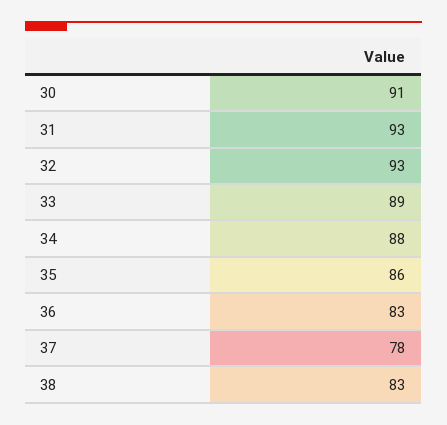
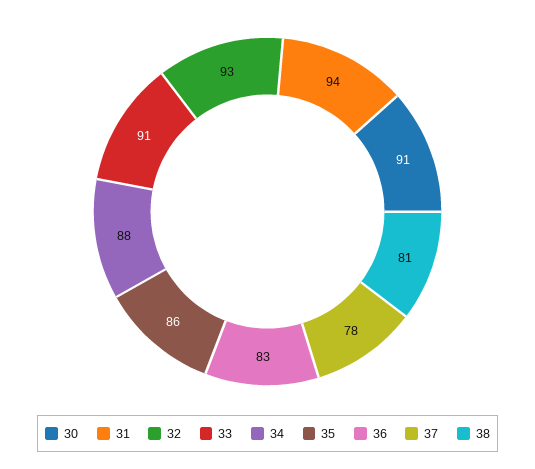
  {
    "30": 91,
-   "31": 93,
+   "31": 94,
    "32": 93,
-   "33": 89,
+   "33": 91,
    "34": 88,
    "35": 86,
    "36": 83,
    "37": 78,
-   "38": 83
+   "38": 81
  }

